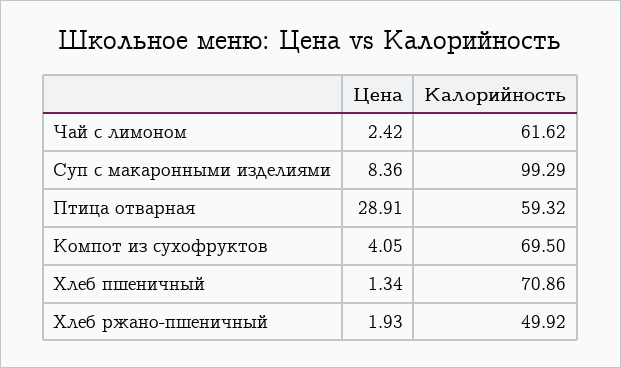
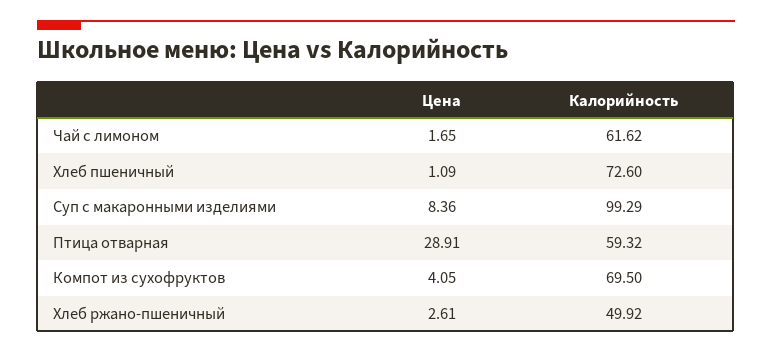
  {
    "Цена": {
-     "Чай с лимоном": 2.42,
+     "Чай с лимоном": 1.65,
      "Суп с макаронными изделиями": 8.36,
      "Птица отварная": 28.91,
      "Компот из сухофруктов": 4.05,
-     "Хлеб пшеничный": 1.34,
+     "Хлеб пшеничный": 1.09,
-     "Хлеб ржано-пшеничный": 1.93
+     "Хлеб ржано-пшеничный": 2.61
    },
    "Калорийность": {
      "Чай с лимоном": 61.62,
      "Суп с макаронными изделиями": 99.29,
      "Птица отварная": 59.32,
      "Компот из сухофруктов": 69.5,
-     "Хлеб пшеничный": 70.86,
+     "Хлеб пшеничный": 72.6,
      "Хлеб ржано-пшеничный": 49.92
    }
  }

